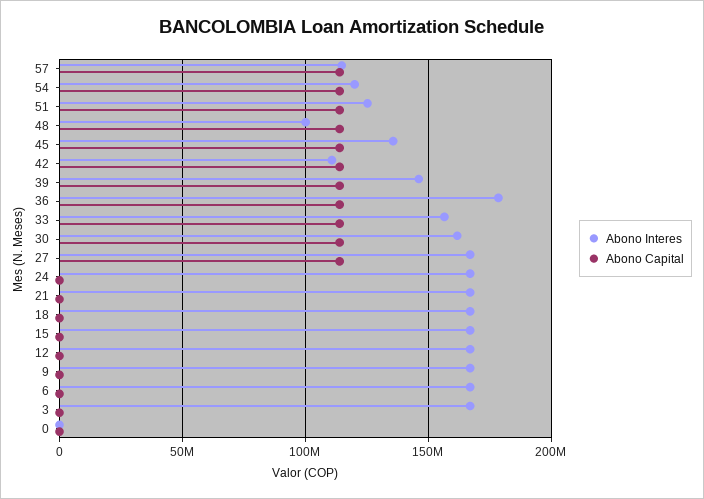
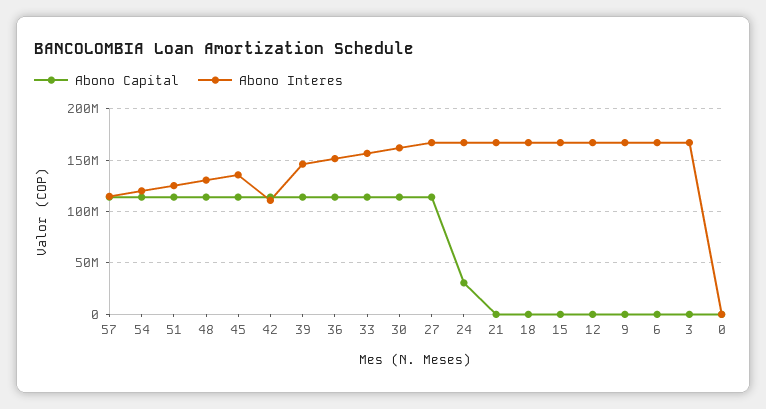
  {
    "Abono Interes": {
      "57": 115000000,
      "54": 120000000,
      "51": 125000000,
-     "48": 100000000,
+     "48": 130000000,
      "45": 135000000,
      "42": 110000000,
      "39": 145000000,
-     "36": 180000000,
+     "36": 150000000,
      "33": 155000000,
      "30": 160000000,
      "27": 165000000,
      "24": 165000000,
      "21": 165000000,
      "18": 165000000,
      "15": 165000000,
      "12": 165000000,
      "9": 165000000,
      "6": 165000000,
      "3": 165000000,
      "0": 0
    },
    "Abono Capital": {
      "57": 115000000,
      "54": 115000000,
      "51": 115000000,
      "48": 115000000,
      "45": 115000000,
      "42": 115000000,
      "39": 115000000,
      "36": 115000000,
      "33": 115000000,
      "30": 115000000,
      "27": 115000000,
-     "24": 0,
+     "24": 30000000,
      "21": 0,
      "18": 0,
      "15": 0,
      "12": 0,
      "9": 0,
      "6": 0,
      "3": 0,
      "0": 0
    }
  }

